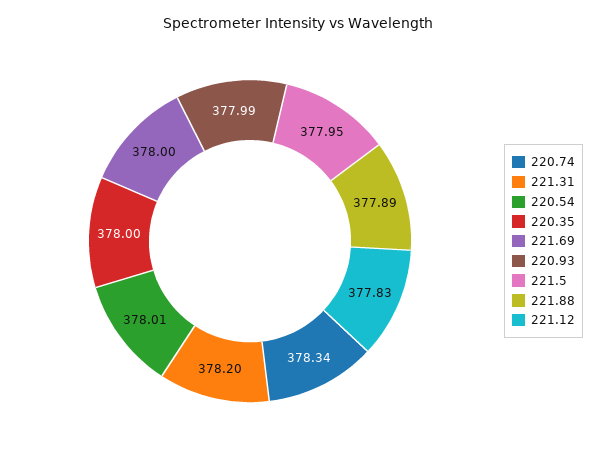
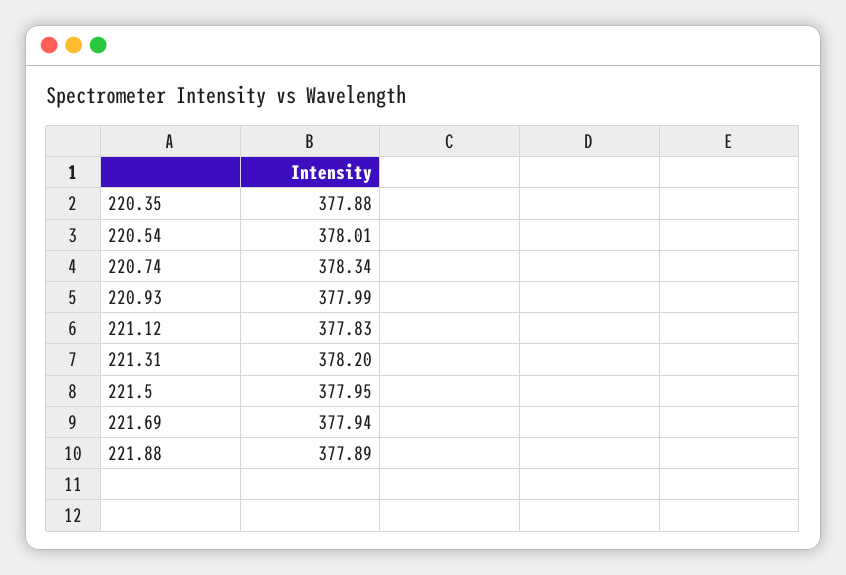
  {
    "220.74": 378.34,
    "221.31": 378.2,
    "220.54": 378.01,
-   "220.35": 378,
+   "220.35": 377.88,
-   "221.69": 378,
+   "221.69": 377.94,
    "220.93": 377.99,
    "221.5": 377.95,
    "221.88": 377.89,
    "221.12": 377.83
  }

